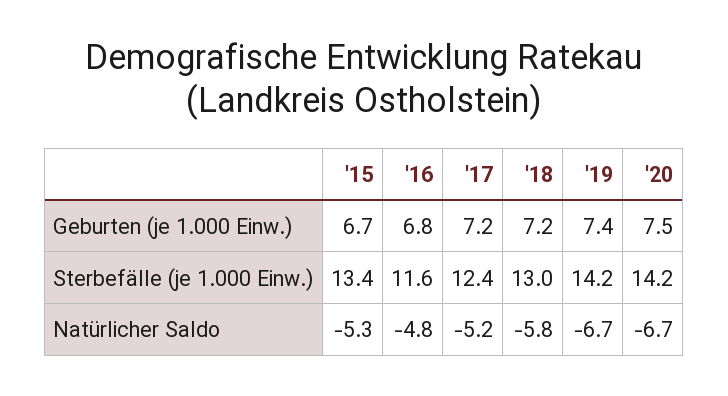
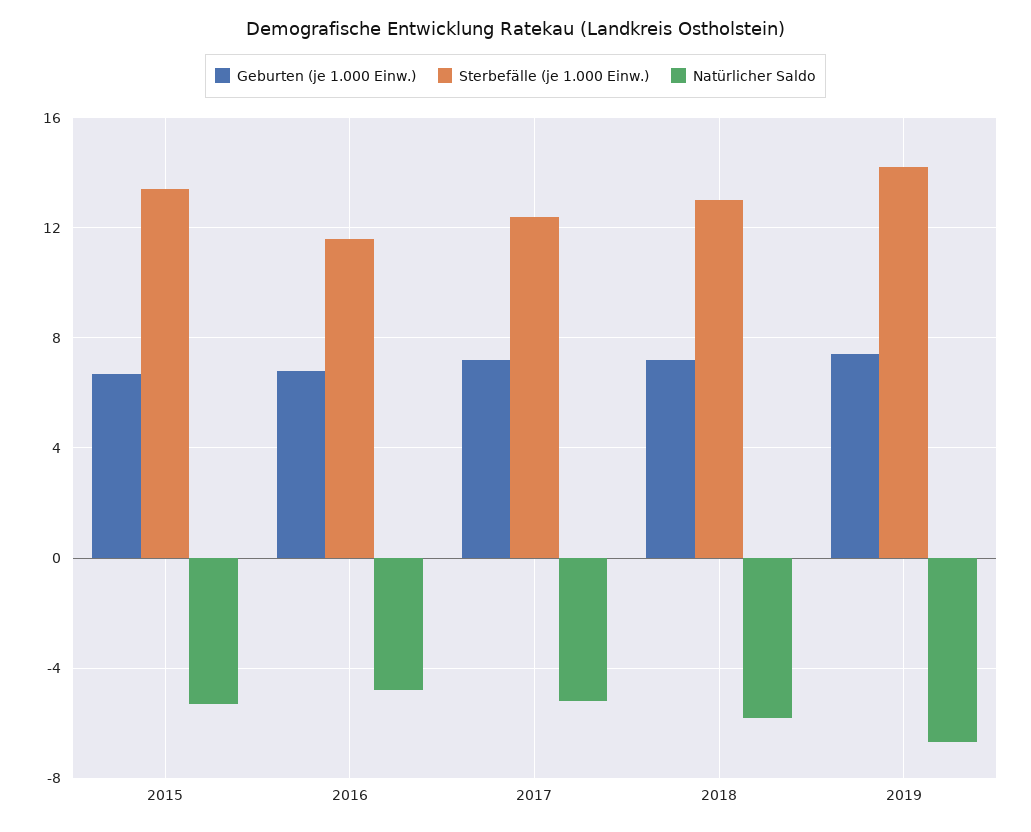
  {
    "Geburten (je 1.000 Einw.)": {
      "'15": 6.7,
      "'16": 6.8,
      "'17": 7.2,
      "'18": 7.2,
-     "'19": 7.4,
+     "'19": 7.4
-     "'20": 7.5
    },
    "Sterbefälle (je 1.000 Einw.)": {
      "'15": 13.4,
      "'16": 11.6,
      "'17": 12.4,
      "'18": 13,
-     "'19": 14.2,
+     "'19": 14.2
-     "'20": 14.2
    },
    "Natürlicher Saldo": {
      "'15": -5.3,
      "'16": -4.8,
      "'17": -5.2,
      "'18": -5.8,
-     "'19": -6.7,
+     "'19": -6.7
-     "'20": -6.7
    }
  }

